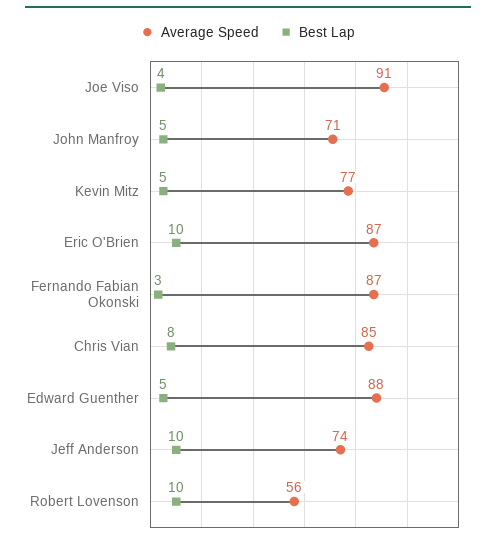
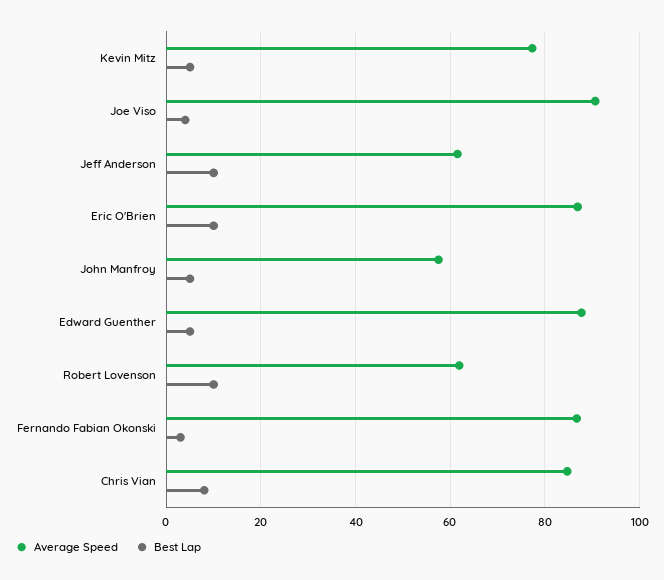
  {
    "Average Speed": {
      "Joe Viso": 91,
-     "John Manfroy": 71,
+     "John Manfroy": 58,
      "Kevin Mitz": 77,
      "Eric O'Brien": 87,
      "Fernando Fabian Okonski": 87,
      "Chris Vian": 85,
      "Edward Guenther": 88,
-     "Jeff Anderson": 74,
+     "Jeff Anderson": 62,
-     "Robert Lovenson": 56
+     "Robert Lovenson": 62
    },
    "Best Lap": {
      "Joe Viso": 4,
      "John Manfroy": 5,
      "Kevin Mitz": 5,
      "Eric O'Brien": 10,
      "Fernando Fabian Okonski": 3,
      "Chris Vian": 8,
      "Edward Guenther": 5,
      "Jeff Anderson": 10,
      "Robert Lovenson": 10
    }
  }

